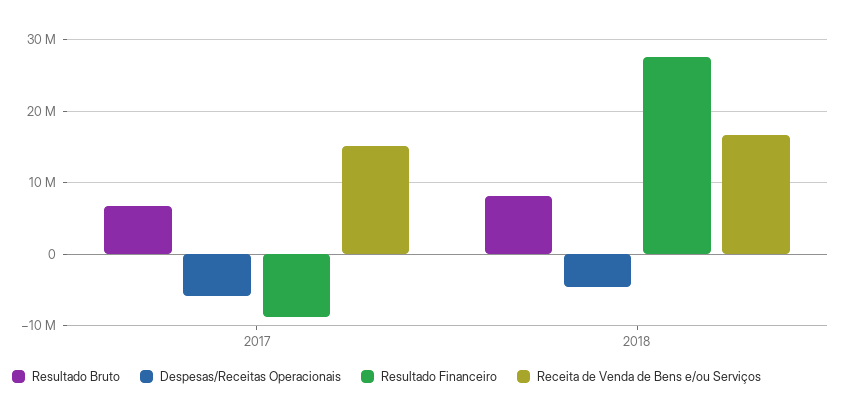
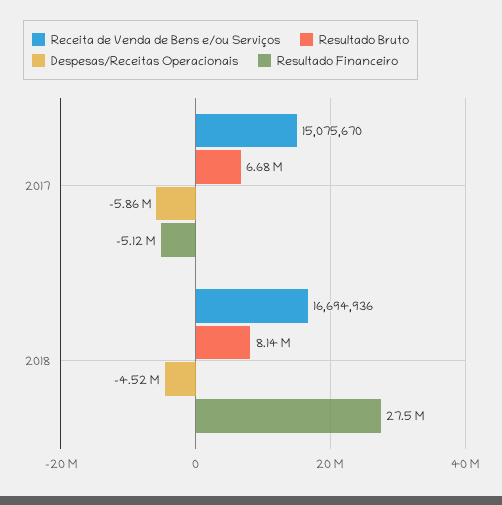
  {
    "Resultado Bruto": {
      "2017": 6680000,
      "2018": 8140000
    },
    "Despesas/Receitas Operacionais": {
      "2017": -5860000,
      "2018": -4520000
    },
    "Resultado Financeiro": {
-     "2017": -9000000,
+     "2017": -5120000,
      "2018": 27500000
    },
    "Receita de Venda de Bens e/ou Serviços": {
      "2017": 15075670,
      "2018": 16694936
    }
  }

